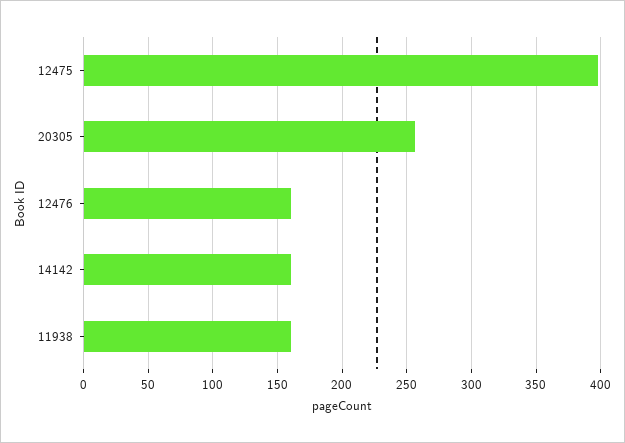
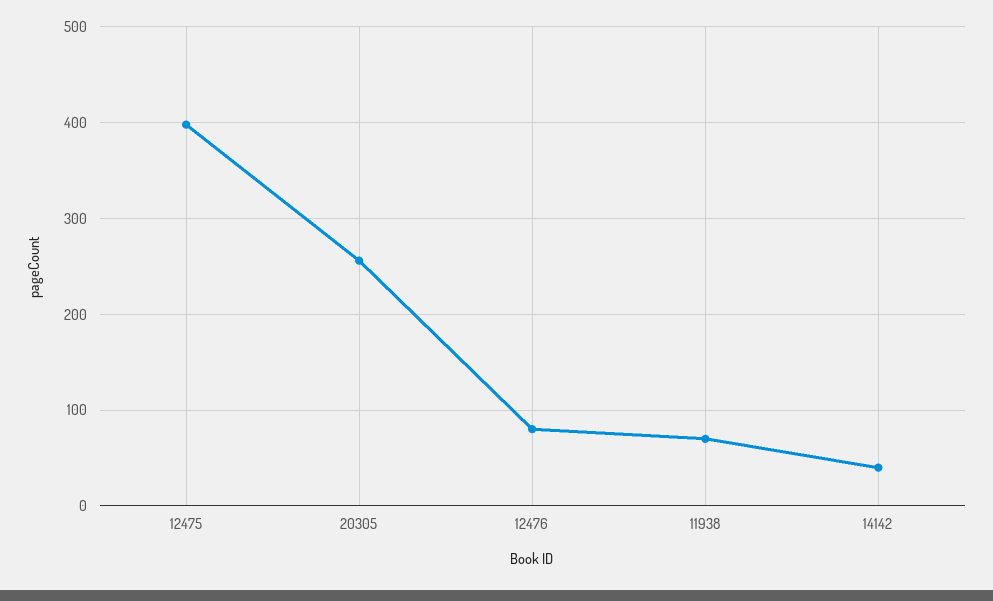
  {
    "12475": 400,
    "20305": 255,
-   "12476": 160,
+   "12476": 80,
-   "14142": 160,
+   "14142": 40,
-   "11938": 160
+   "11938": 70
  }

